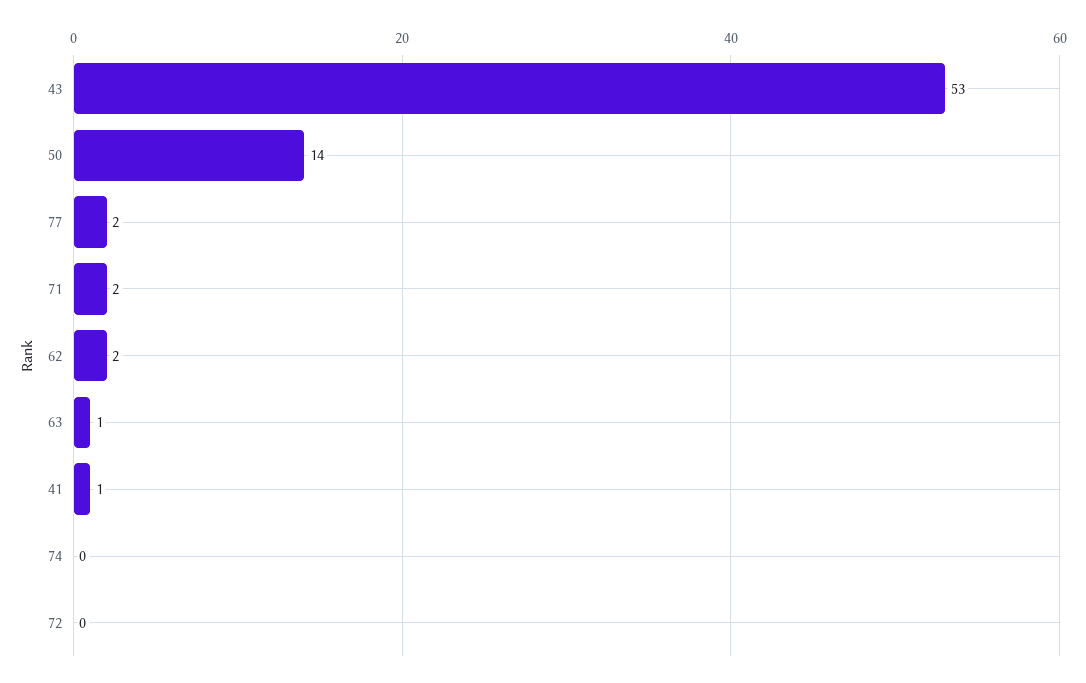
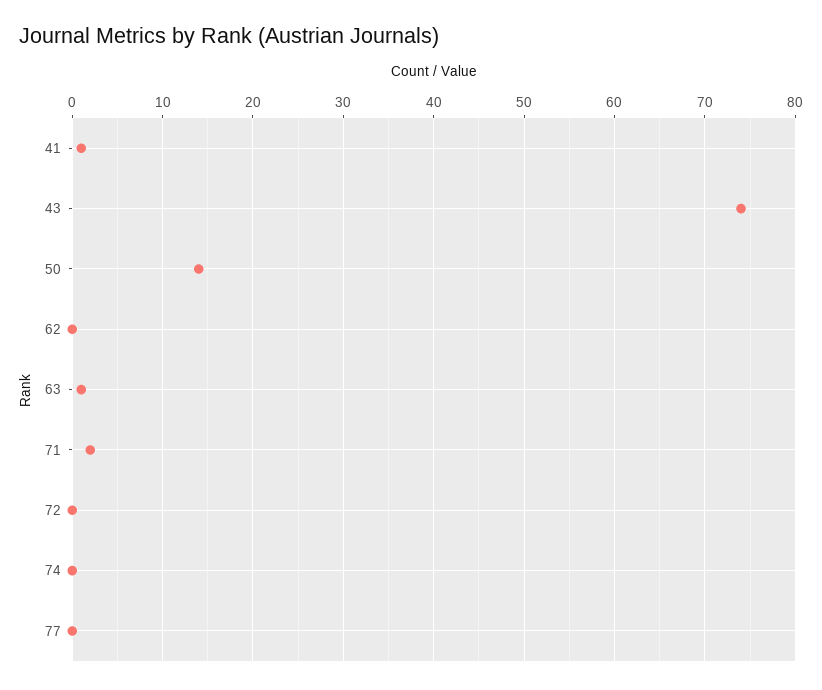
  {
-   "43": 53,
+   "43": 74,
    "50": 14,
-   "77": 2,
+   "77": 0,
    "71": 2,
-   "62": 2,
+   "62": 0,
    "63": 1,
    "41": 1,
    "74": 0,
    "72": 0
  }

